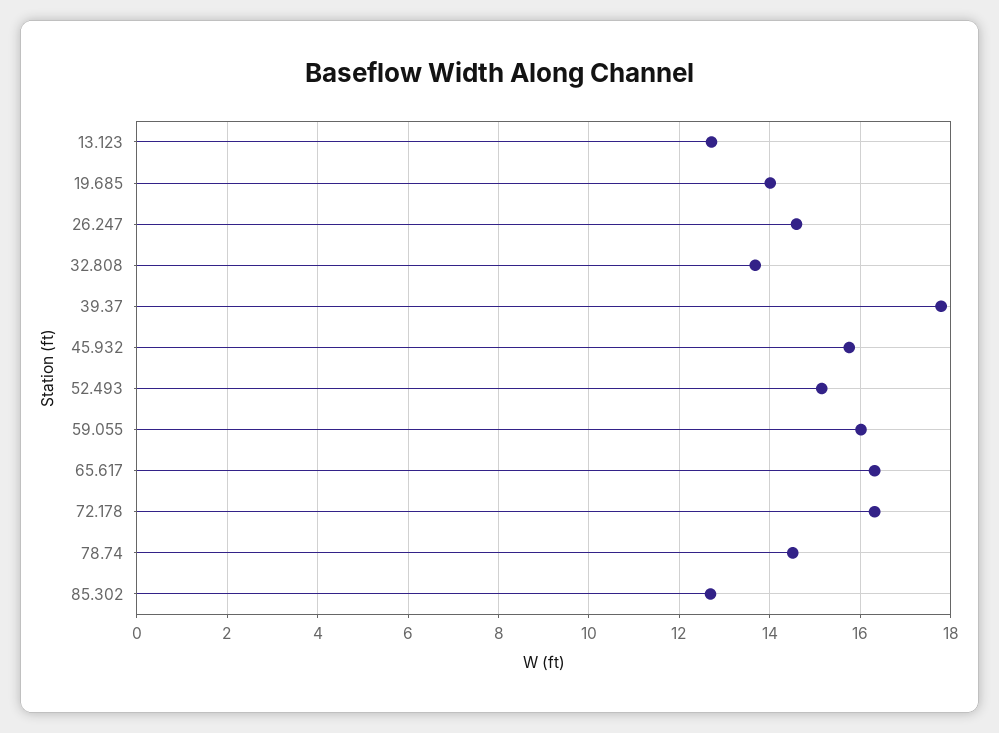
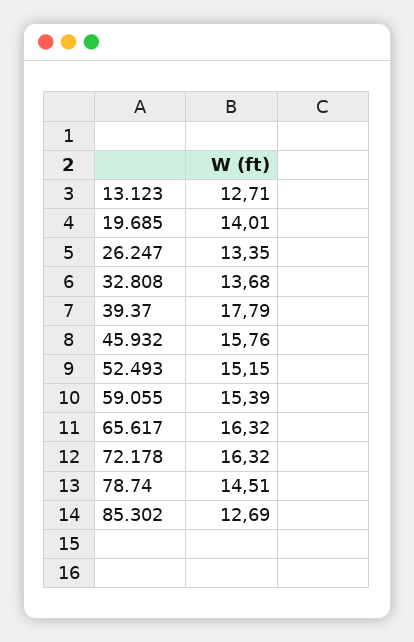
  {
    "13.123": 12.71,
    "19.685": 14.01,
-   "26.247": 14.6,
+   "26.247": 13.35,
    "32.808": 13.68,
    "39.37": 17.79,
    "45.932": 15.76,
    "52.493": 15.15,
-   "59.055": 16,
+   "59.055": 15.39,
    "65.617": 16.32,
    "72.178": 16.32,
    "78.74": 14.51,
    "85.302": 12.69
  }

